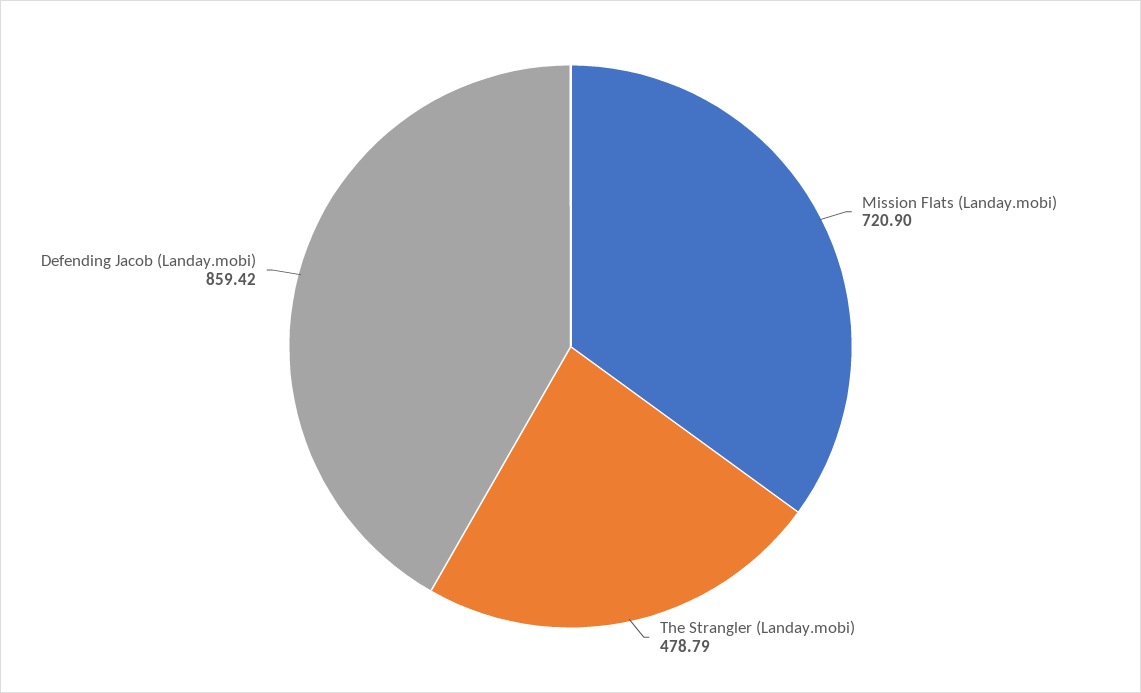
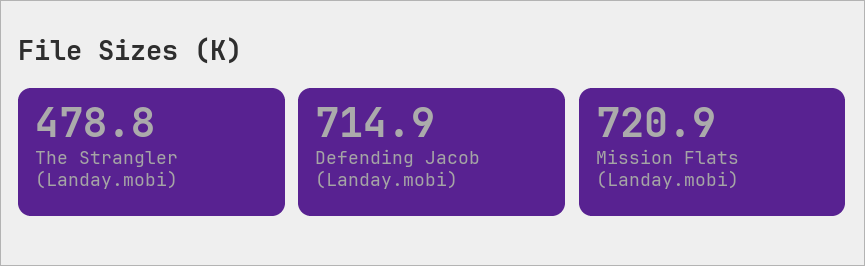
  {
    "Mission Flats (Landay.mobi)": 720.9,
    "The Strangler (Landay.mobi)": 478.79,
-   "Defending Jacob (Landay.mobi)": 859.42
+   "Defending Jacob (Landay.mobi)": 714.9
  }

